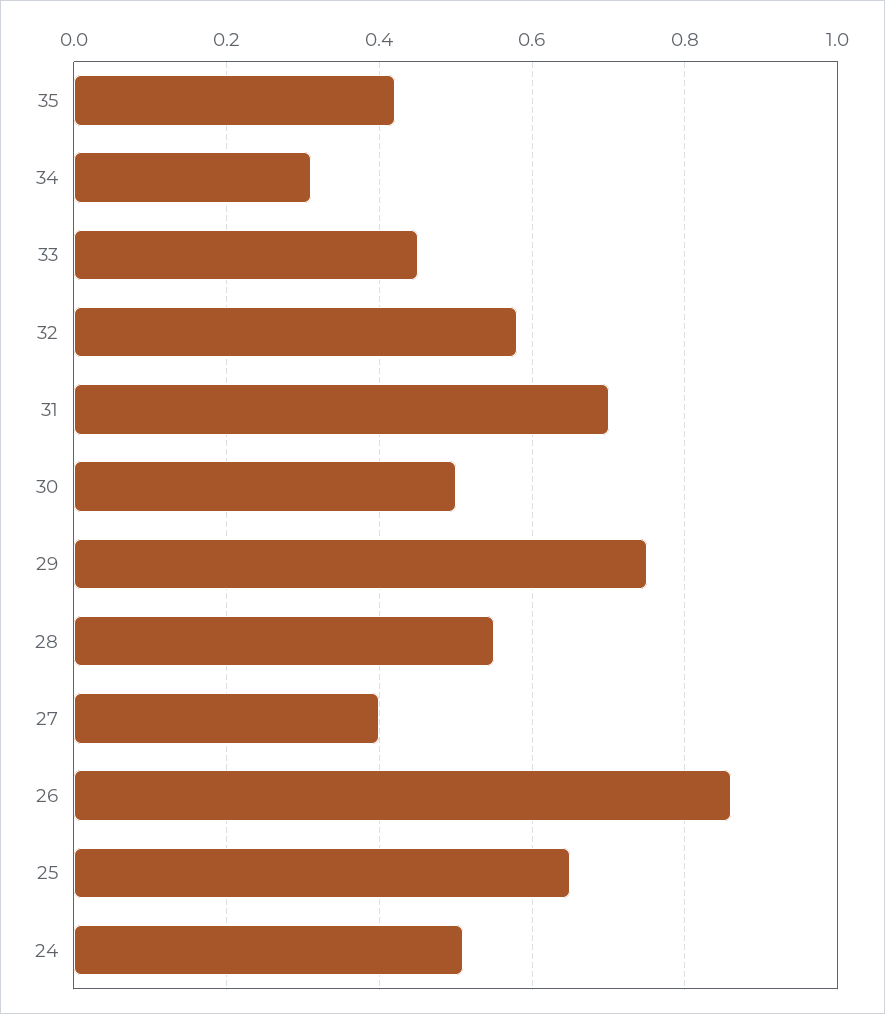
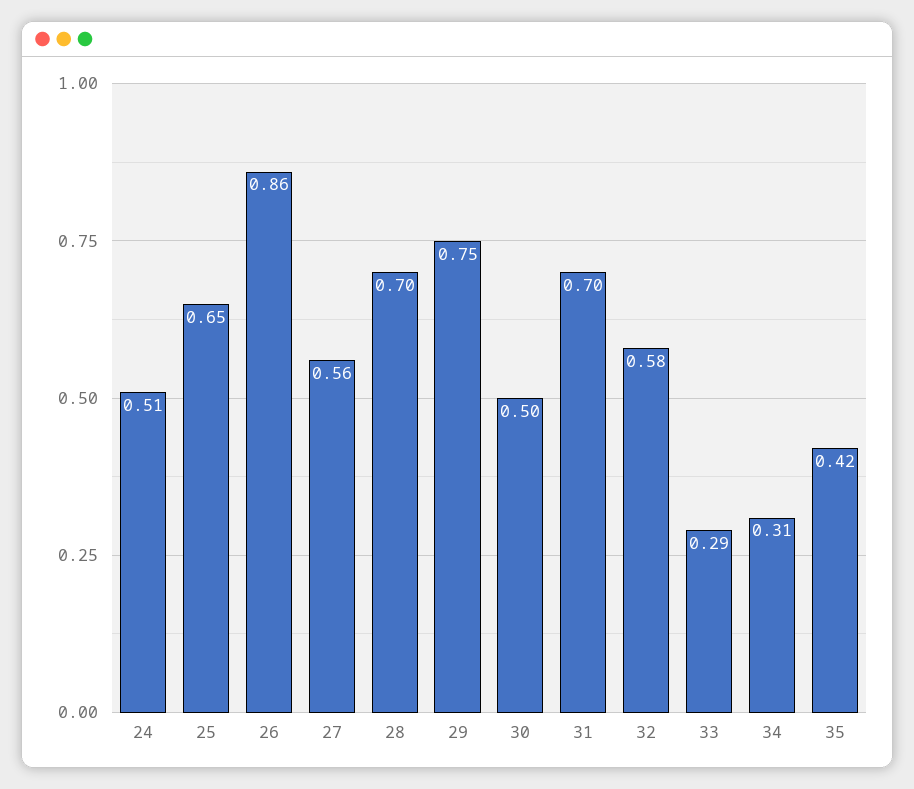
  {
    "35": 0.42,
    "34": 0.31,
-   "33": 0.45,
+   "33": 0.29,
    "32": 0.58,
    "31": 0.7,
    "30": 0.5,
    "29": 0.75,
-   "28": 0.55,
+   "28": 0.7,
-   "27": 0.4,
+   "27": 0.56,
    "26": 0.86,
    "25": 0.65,
    "24": 0.51
  }

